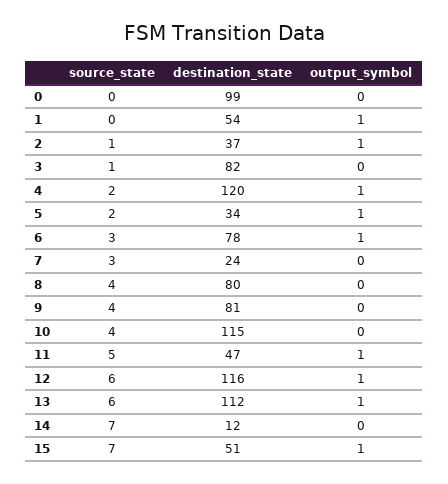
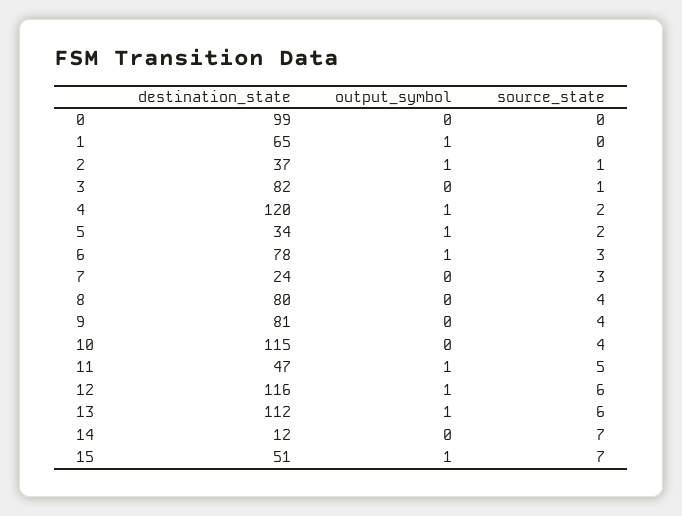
  {
    "source_state": {
      "0": 0,
      "1": 0,
      "2": 1,
      "3": 1,
      "4": 2,
      "5": 2,
      "6": 3,
      "7": 3,
      "8": 4,
      "9": 4,
      "10": 4,
      "11": 5,
      "12": 6,
      "13": 6,
      "14": 7,
      "15": 7
    },
    "destination_state": {
      "0": 99,
-     "1": 54,
+     "1": 65,
      "2": 37,
      "3": 82,
      "4": 120,
      "5": 34,
      "6": 78,
      "7": 24,
      "8": 80,
      "9": 81,
      "10": 115,
      "11": 47,
      "12": 116,
      "13": 112,
      "14": 12,
      "15": 51
    },
    "output_symbol": {
      "0": 0,
      "1": 1,
      "2": 1,
      "3": 0,
      "4": 1,
      "5": 1,
      "6": 1,
      "7": 0,
      "8": 0,
      "9": 0,
      "10": 0,
      "11": 1,
      "12": 1,
      "13": 1,
      "14": 0,
      "15": 1
    }
  }

